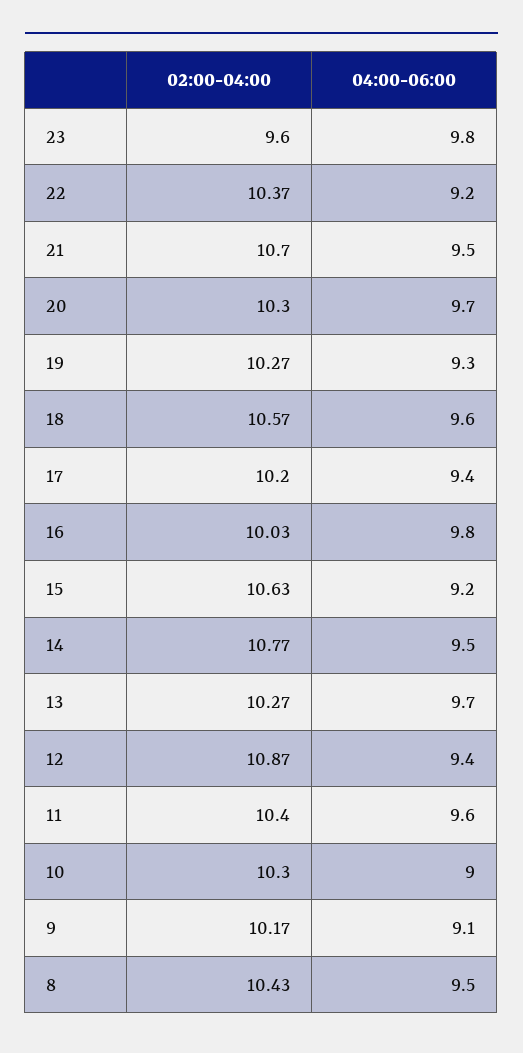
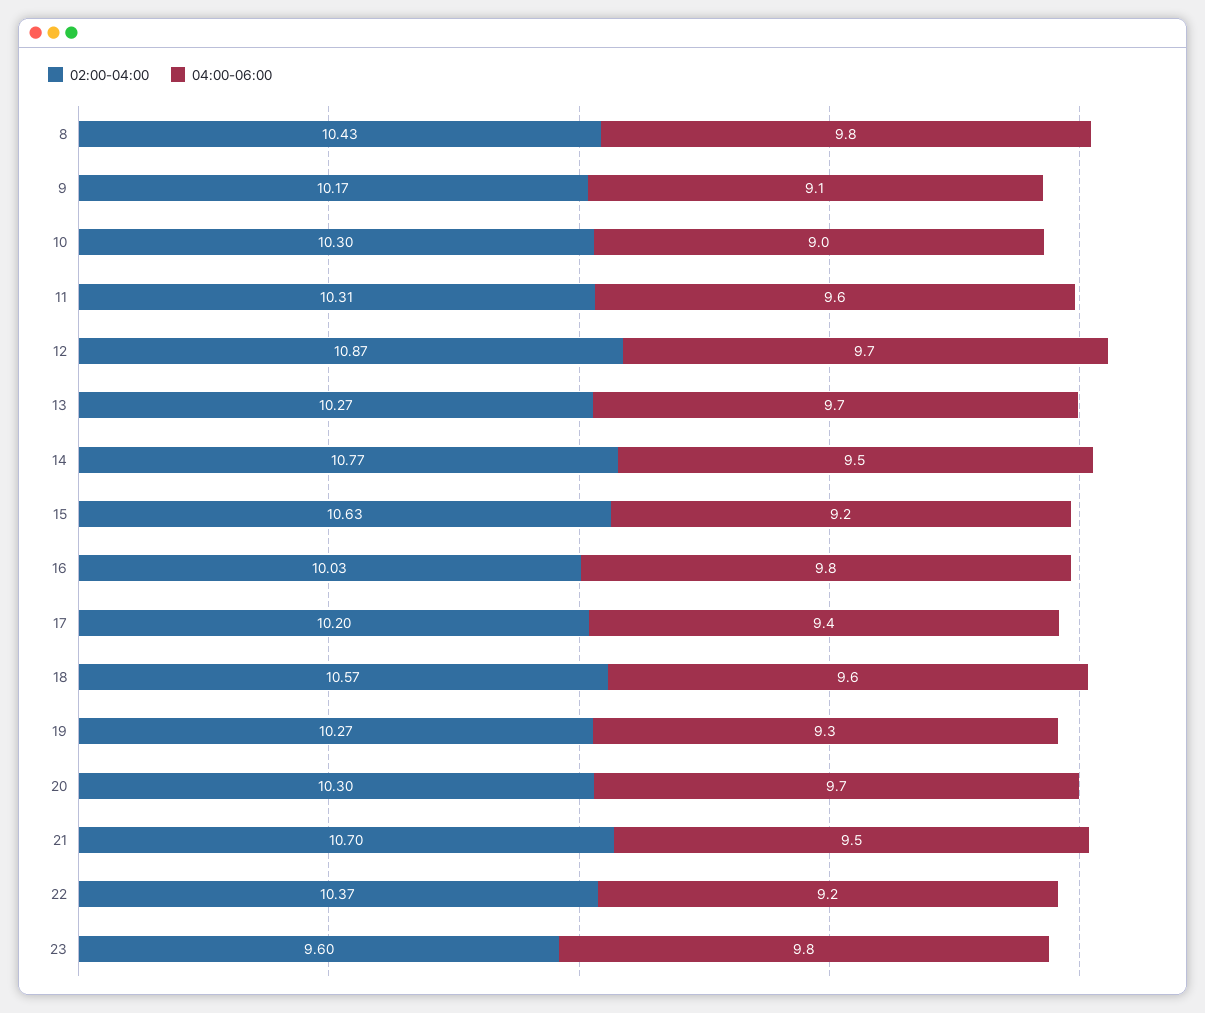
  {
    "02:00-04:00": {
      "23": 9.6,
      "22": 10.37,
      "21": 10.7,
      "20": 10.3,
      "19": 10.27,
      "18": 10.57,
      "17": 10.2,
      "16": 10.03,
      "15": 10.63,
      "14": 10.77,
      "13": 10.27,
      "12": 10.87,
-     "11": 10.4,
+     "11": 10.31,
      "10": 10.3,
      "9": 10.17,
      "8": 10.43
    },
    "04:00-06:00": {
      "23": 9.8,
      "22": 9.2,
      "21": 9.5,
      "20": 9.7,
      "19": 9.3,
      "18": 9.6,
      "17": 9.4,
      "16": 9.8,
      "15": 9.2,
      "14": 9.5,
      "13": 9.7,
-     "12": 9.4,
+     "12": 9.7,
      "11": 9.6,
      "10": 9,
      "9": 9.1,
-     "8": 9.5
+     "8": 9.8
    }
  }

